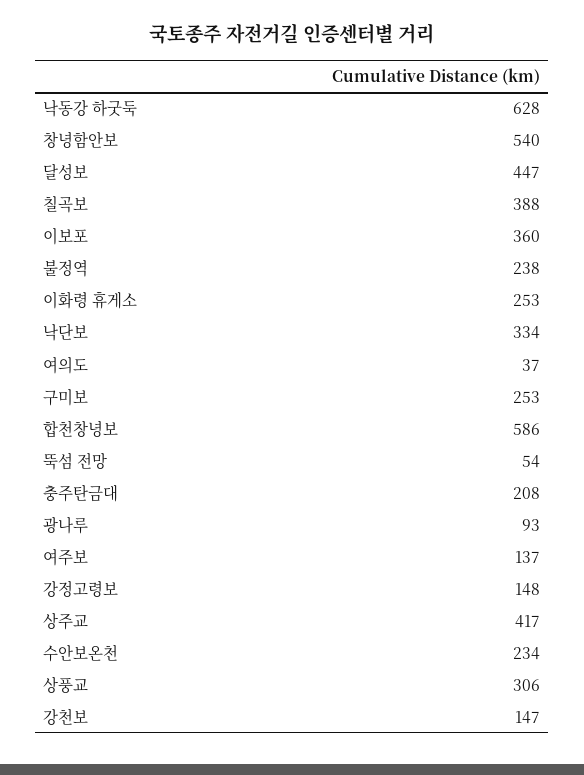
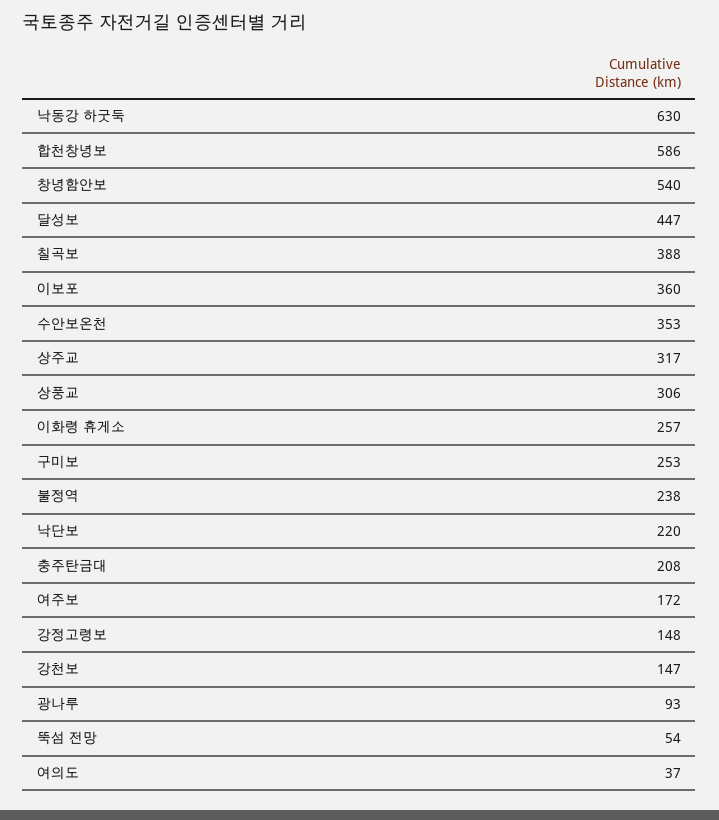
  {
-   "낙동강 하굿둑": 628,
+   "낙동강 하굿둑": 630,
    "창녕함안보": 540,
    "달성보": 447,
    "칠곡보": 388,
    "이보포": 360,
    "불정역": 238,
-   "이화령 휴게소": 253,
+   "이화령 휴게소": 257,
-   "낙단보": 334,
+   "낙단보": 220,
    "여의도": 37,
    "구미보": 253,
    "합천창녕보": 586,
    "뚝섬 전망": 54,
    "충주탄금대": 208,
    "광나루": 93,
-   "여주보": 137,
+   "여주보": 172,
    "강정고령보": 148,
-   "상주교": 417,
+   "상주교": 317,
-   "수안보온천": 234,
+   "수안보온천": 353,
    "상풍교": 306,
    "강천보": 147
  }

